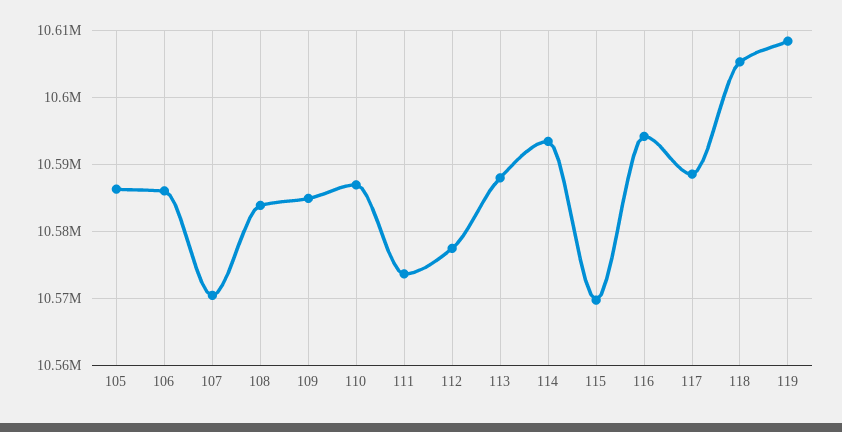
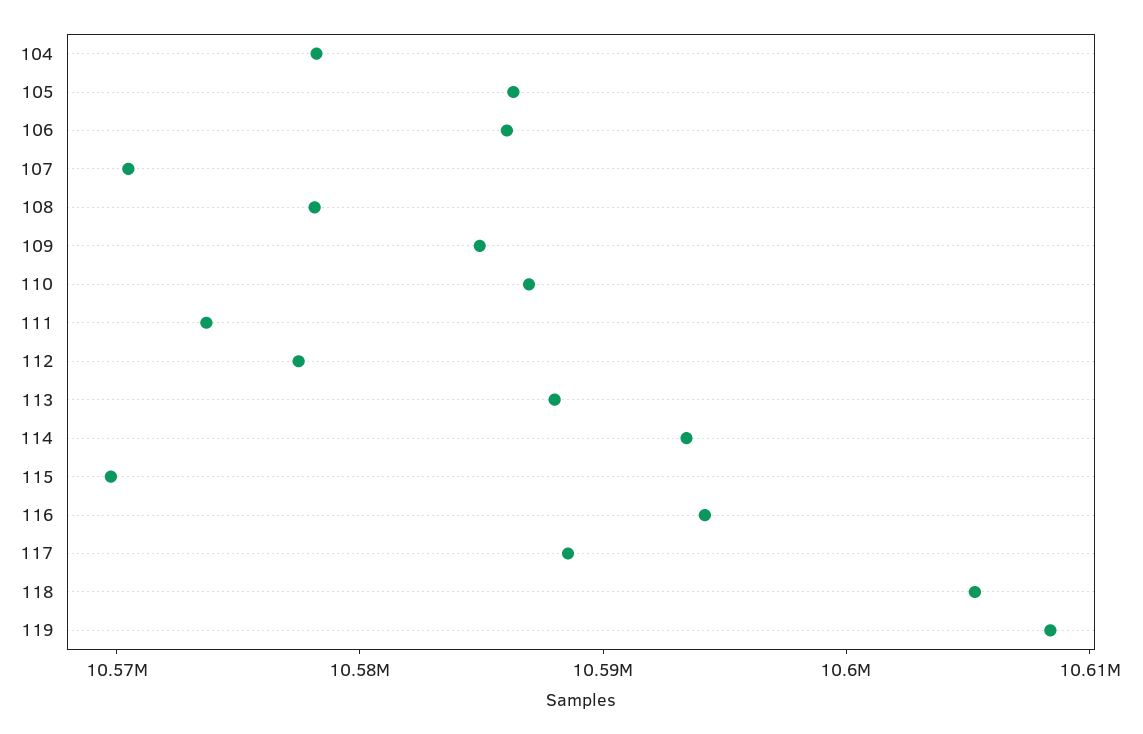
  {
    "105": 10586000,
    "106": 10586000,
    "107": 10570000,
-   "108": 10584000,
+   "108": 10578000,
    "109": 10585000,
    "110": 10587000,
    "111": 10574000,
    "112": 10577000,
    "113": 10588000,
    "114": 10593000,
    "115": 10570000,
    "116": 10594000,
    "117": 10589000,
    "118": 10605000,
-   "119": 10608000
+   "119": 10608000,
+   "104": 10578000
  }

